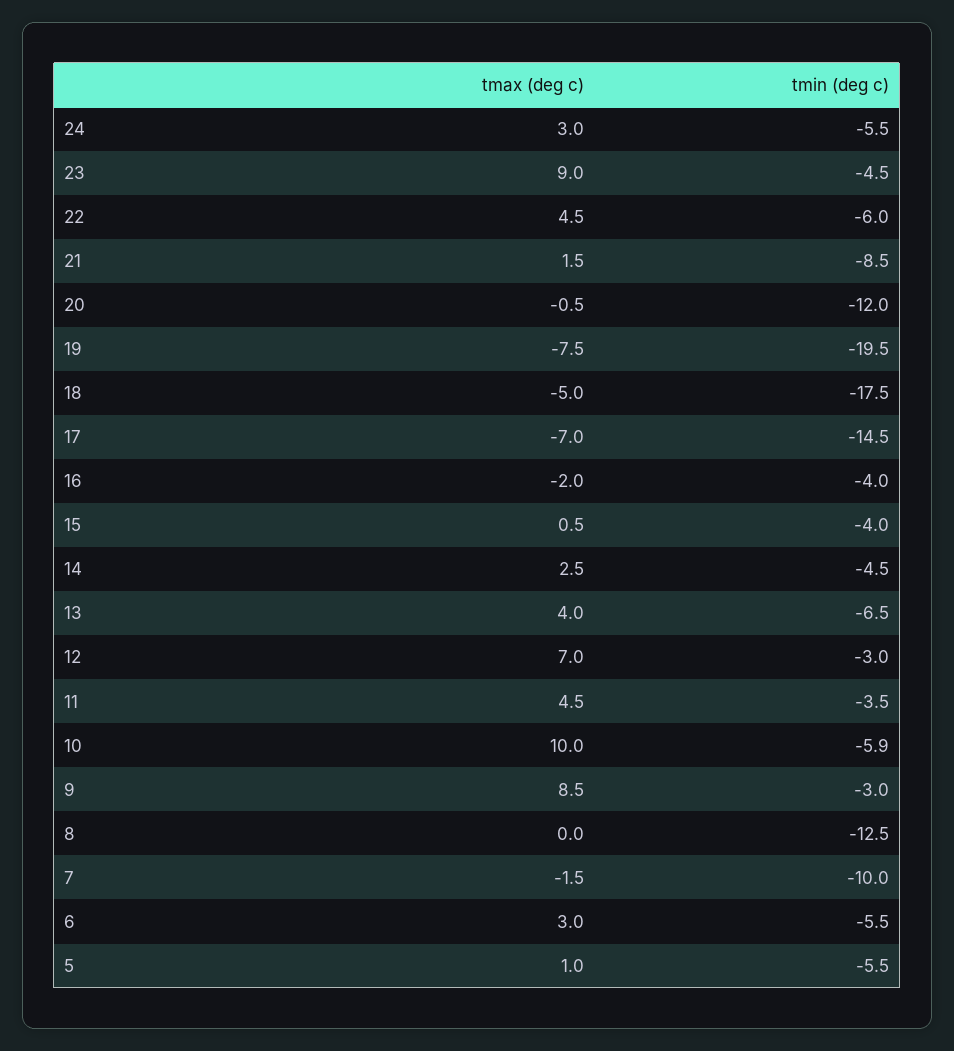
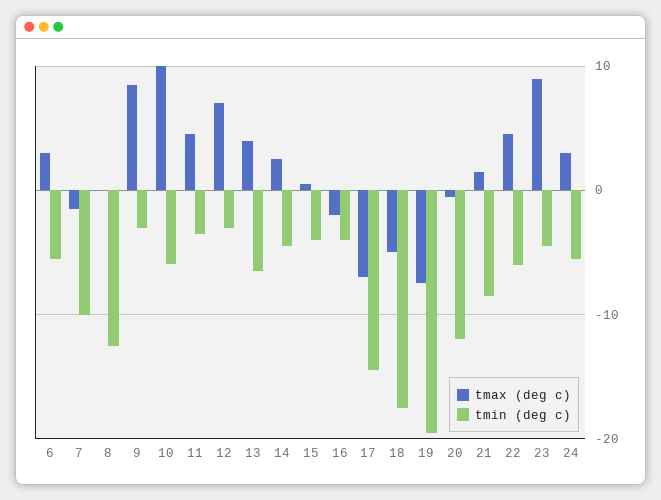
  {
    "tmax (deg c)": {
      "24": 3,
      "23": 9,
      "22": 4.5,
      "21": 1.5,
      "20": -0.5,
      "19": -7.5,
      "18": -5,
      "17": -7,
      "16": -2,
      "15": 0.5,
      "14": 2.5,
      "13": 4,
      "12": 7,
      "11": 4.5,
      "10": 10,
      "9": 8.5,
      "8": 0,
      "7": -1.5,
-     "6": 3,
+     "6": 3
-     "5": 1
    },
    "tmin (deg c)": {
      "24": -5.5,
      "23": -4.5,
      "22": -6,
      "21": -8.5,
      "20": -12,
      "19": -19.5,
      "18": -17.5,
      "17": -14.5,
      "16": -4,
      "15": -4,
      "14": -4.5,
      "13": -6.5,
      "12": -3,
      "11": -3.5,
      "10": -5.9,
      "9": -3,
      "8": -12.5,
      "7": -10,
-     "6": -5.5,
+     "6": -5.5
-     "5": -5.5
    }
  }

